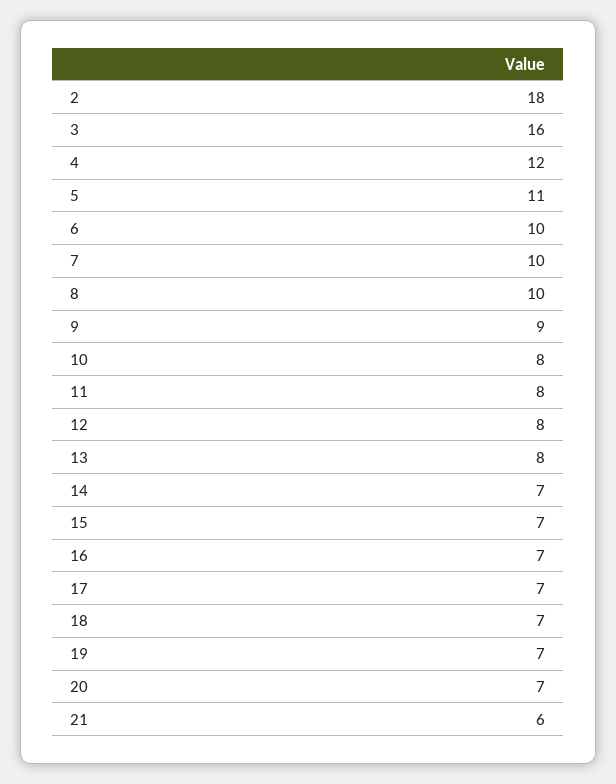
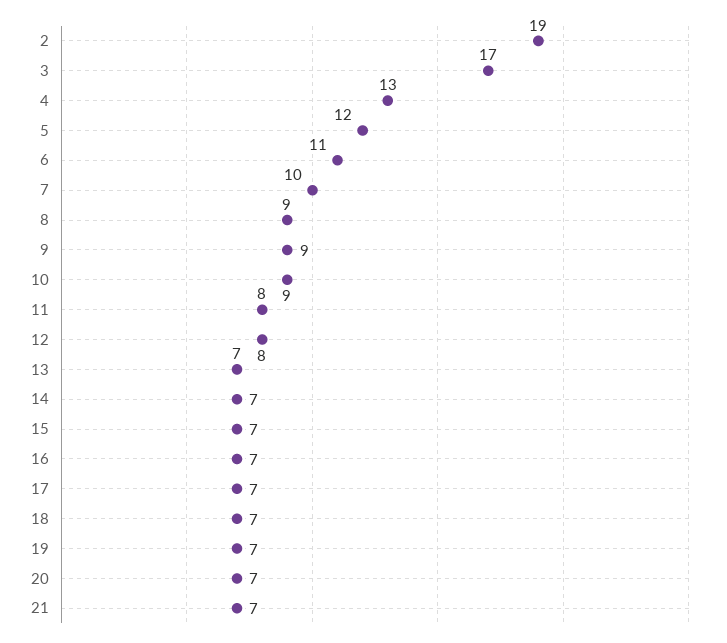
  {
-   "2": 18,
+   "2": 19,
-   "3": 16,
+   "3": 17,
-   "4": 12,
+   "4": 13,
-   "5": 11,
+   "5": 12,
-   "6": 10,
+   "6": 11,
    "7": 10,
-   "8": 10,
+   "8": 9,
    "9": 9,
-   "10": 8,
+   "10": 9,
    "11": 8,
    "12": 8,
-   "13": 8,
+   "13": 7,
    "14": 7,
    "15": 7,
    "16": 7,
    "17": 7,
    "18": 7,
    "19": 7,
    "20": 7,
-   "21": 6
+   "21": 7
  }

